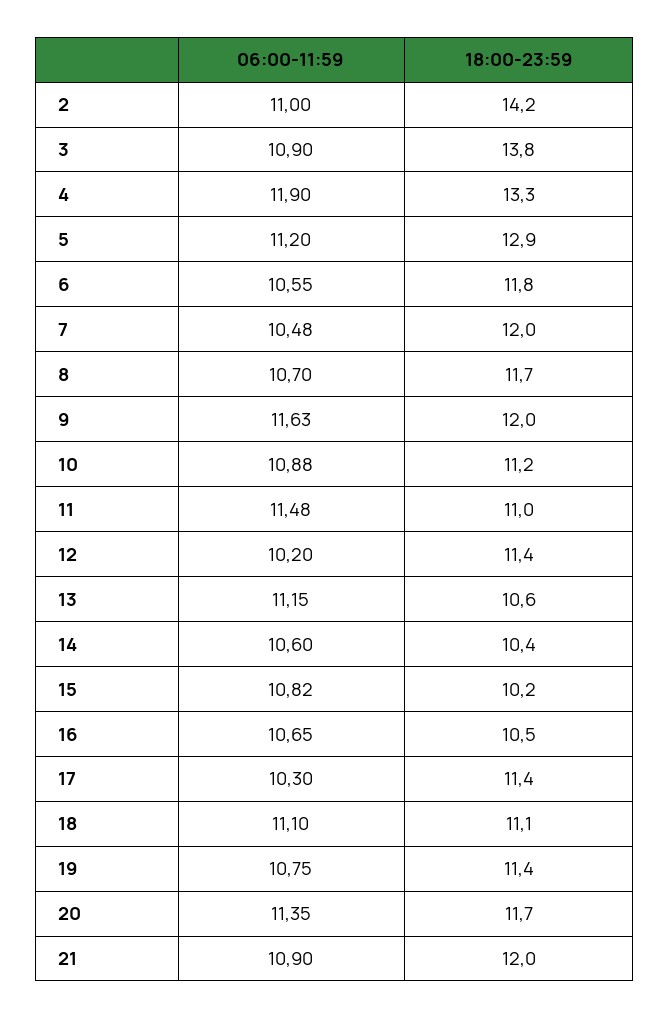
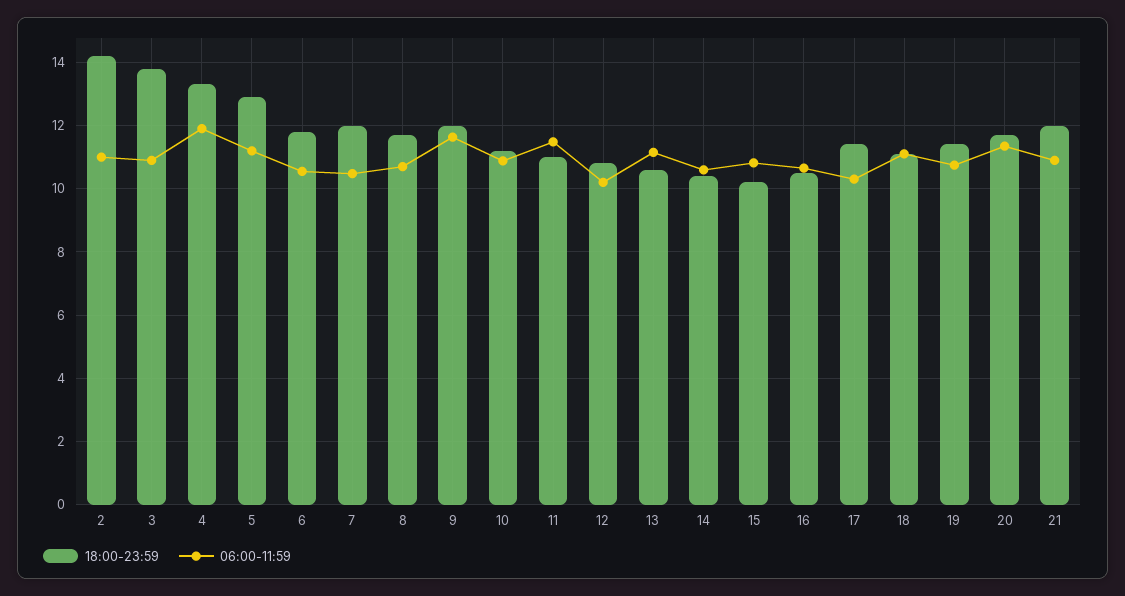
  {
    "06:00-11:59": {
      "2": 11,
      "3": 10.9,
      "4": 11.9,
      "5": 11.2,
      "6": 10.55,
      "7": 10.48,
      "8": 10.7,
      "9": 11.63,
      "10": 10.88,
      "11": 11.48,
      "12": 10.2,
      "13": 11.15,
      "14": 10.6,
      "15": 10.82,
      "16": 10.65,
      "17": 10.3,
      "18": 11.1,
      "19": 10.75,
      "20": 11.35,
      "21": 10.9
    },
    "18:00-23:59": {
      "2": 14.2,
      "3": 13.8,
      "4": 13.3,
      "5": 12.9,
      "6": 11.8,
      "7": 12,
      "8": 11.7,
      "9": 12,
      "10": 11.2,
      "11": 11,
-     "12": 11.4,
+     "12": 10.8,
      "13": 10.6,
      "14": 10.4,
      "15": 10.2,
      "16": 10.5,
      "17": 11.4,
      "18": 11.1,
      "19": 11.4,
      "20": 11.7,
      "21": 12
    }
  }

